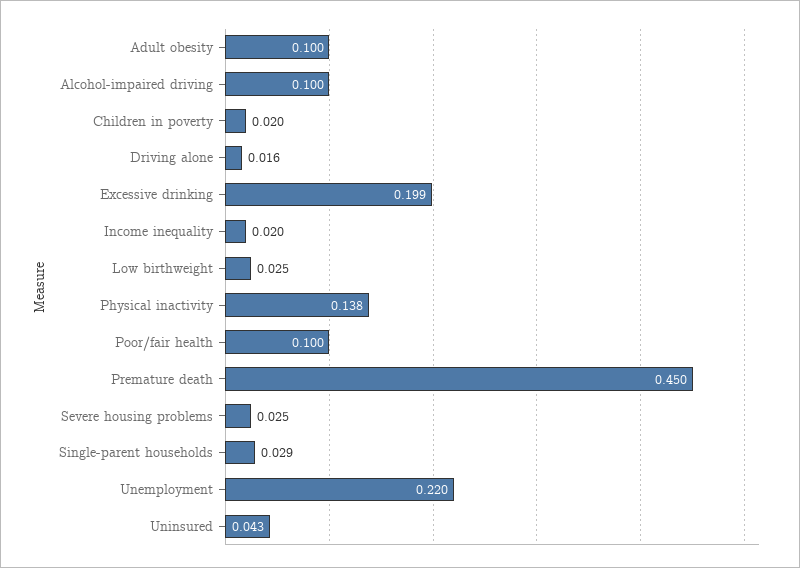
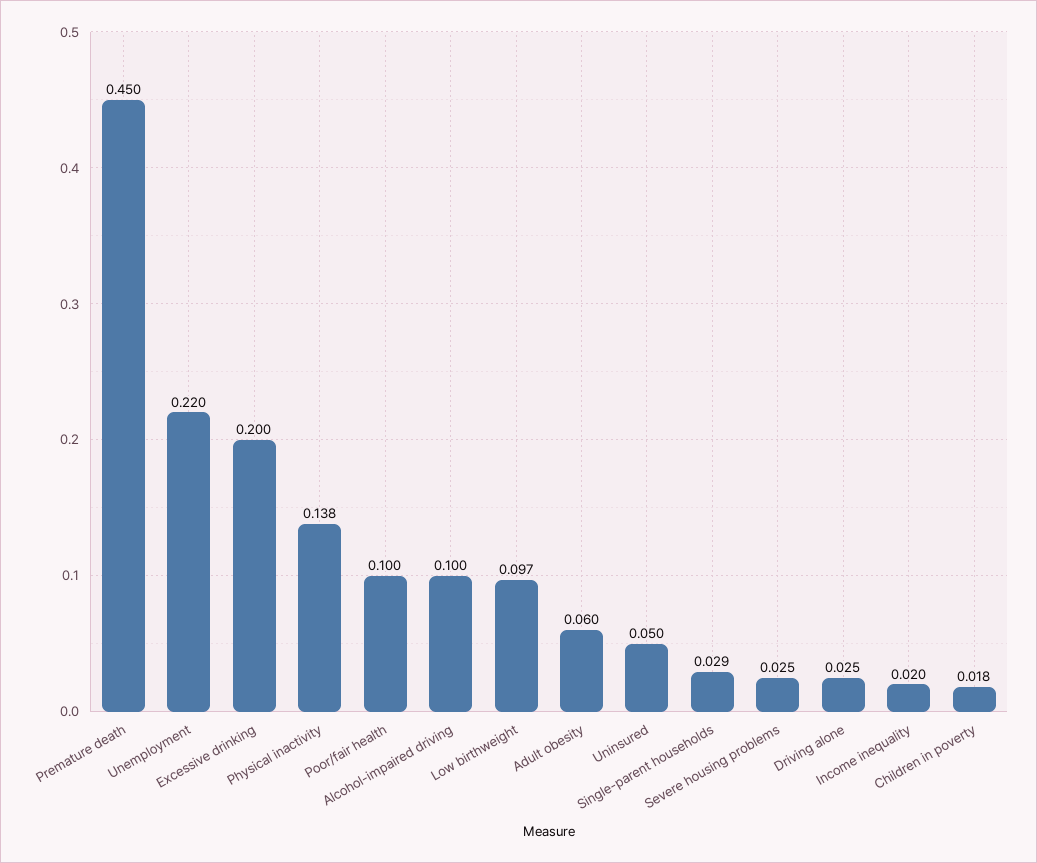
  {
-   "Adult obesity": 0.1,
+   "Adult obesity": 0.06,
    "Alcohol-impaired driving": 0.1,
-   "Children in poverty": 0.02,
+   "Children in poverty": 0.018,
-   "Driving alone": 0.016,
+   "Driving alone": 0.025,
-   "Excessive drinking": 0.199,
+   "Excessive drinking": 0.2,
    "Income inequality": 0.02,
-   "Low birthweight": 0.025,
+   "Low birthweight": 0.097,
    "Physical inactivity": 0.138,
    "Poor/fair health": 0.1,
    "Premature death": 0.45,
    "Severe housing problems": 0.025,
    "Single-parent households": 0.029,
    "Unemployment": 0.22,
-   "Uninsured": 0.043
+   "Uninsured": 0.05
  }

